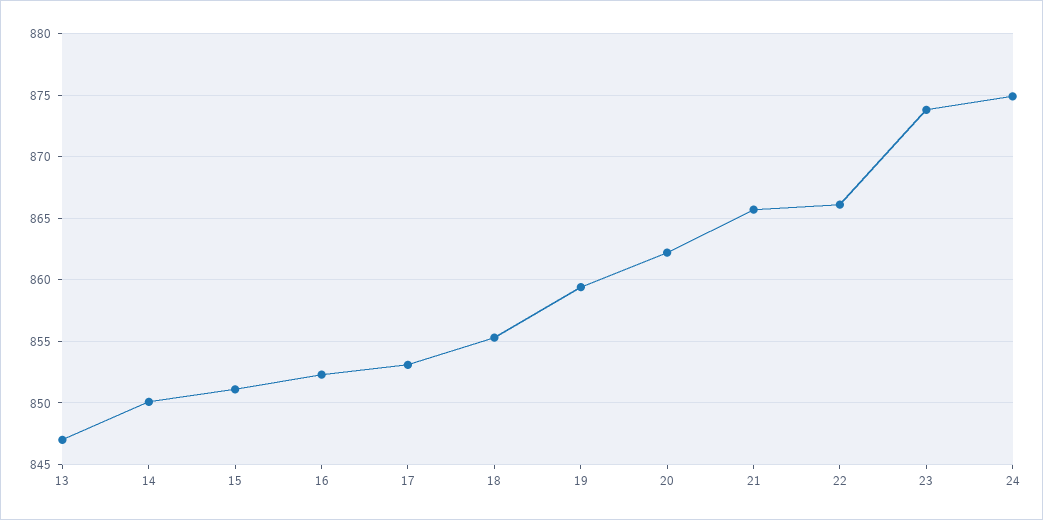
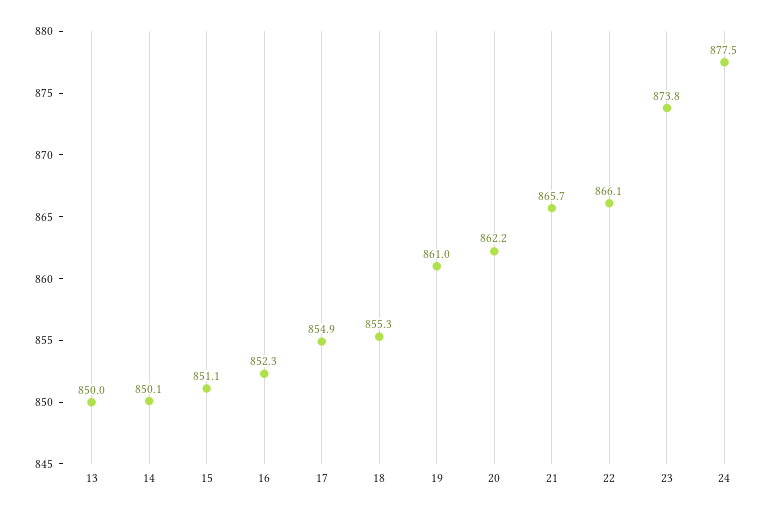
  {
-   "13": 847,
+   "13": 850,
    "14": 850.1,
    "15": 851.1,
    "16": 852.3,
-   "17": 853,
+   "17": 854.9,
    "18": 855.3,
-   "19": 859.5,
+   "19": 861,
    "20": 862.2,
    "21": 865.7,
    "22": 866.1,
    "23": 873.8,
-   "24": 875
+   "24": 877.5
  }

